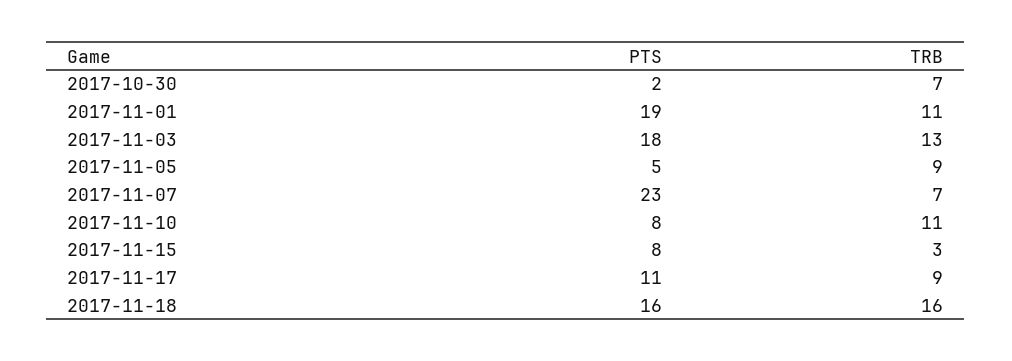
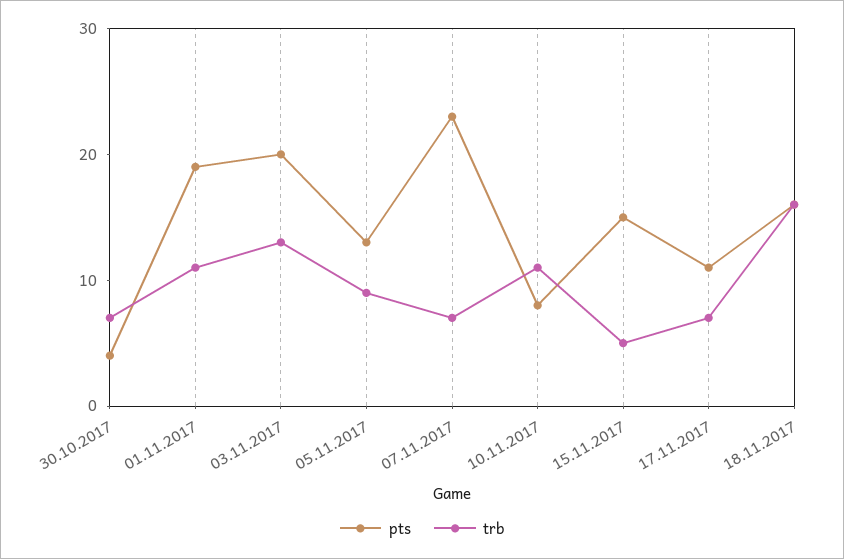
  {
    "PTS": {
-     "2017-10-30": 2,
+     "2017-10-30": 4,
      "2017-11-01": 19,
-     "2017-11-03": 18,
+     "2017-11-03": 20,
-     "2017-11-05": 5,
+     "2017-11-05": 13,
      "2017-11-07": 23,
      "2017-11-10": 8,
-     "2017-11-15": 8,
+     "2017-11-15": 15,
      "2017-11-17": 11,
      "2017-11-18": 16
    },
    "TRB": {
      "2017-10-30": 7,
      "2017-11-01": 11,
      "2017-11-03": 13,
      "2017-11-05": 9,
      "2017-11-07": 7,
      "2017-11-10": 11,
-     "2017-11-15": 3,
+     "2017-11-15": 5,
-     "2017-11-17": 9,
+     "2017-11-17": 7,
      "2017-11-18": 16
    }
  }

